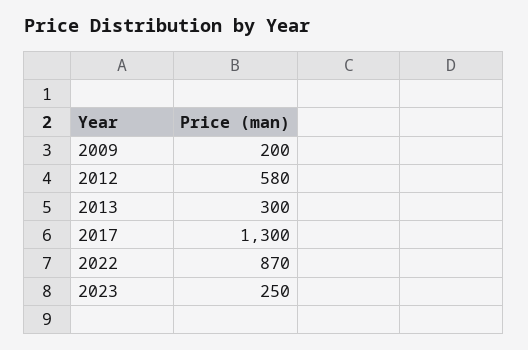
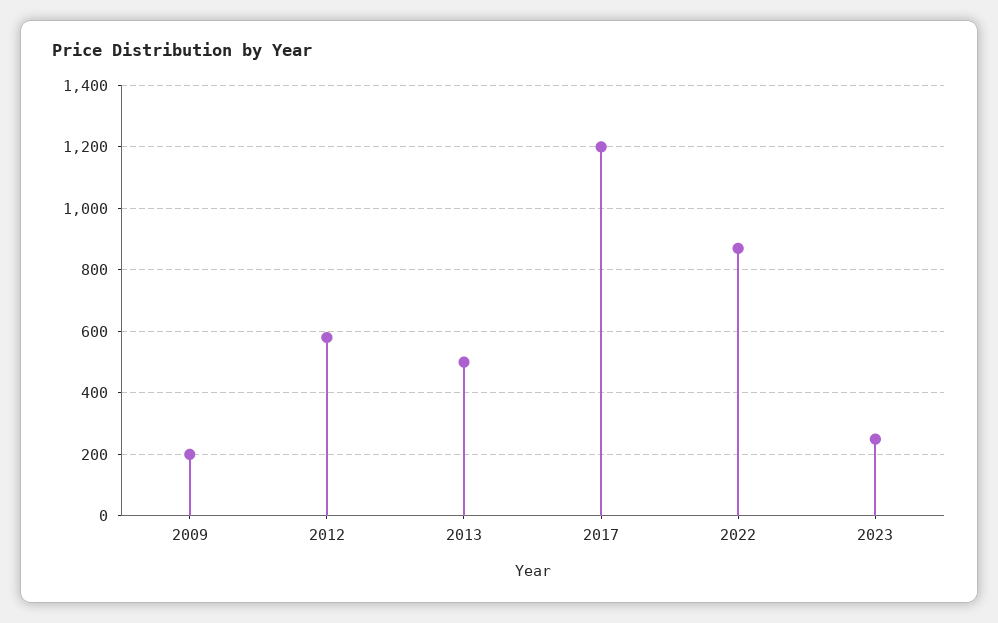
  {
    "2009": 200,
    "2012": 580,
-   "2013": 300,
+   "2013": 500,
-   "2017": 1300,
+   "2017": 1200,
    "2022": 870,
    "2023": 250
  }

